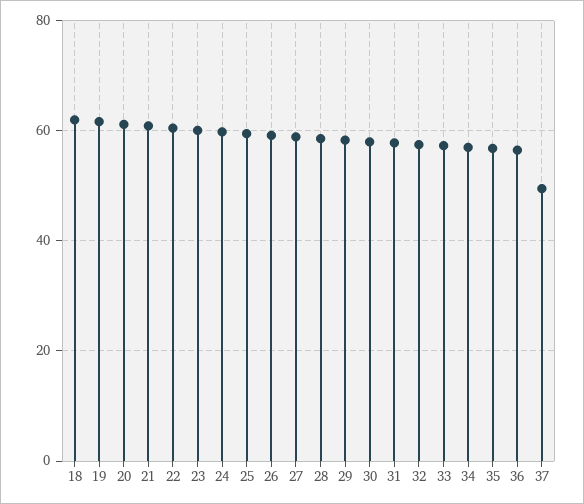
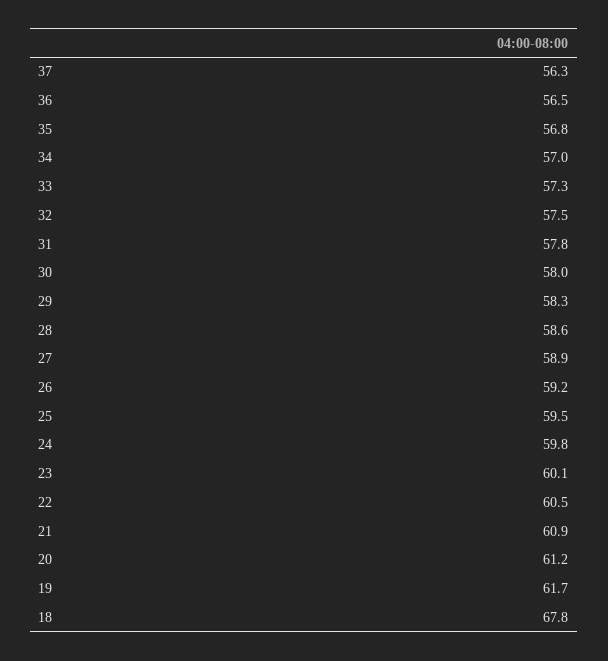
  {
-   "18": 62,
+   "18": 67.8,
    "19": 61.7,
    "20": 61.2,
    "21": 60.9,
    "22": 60.5,
    "23": 60.1,
    "24": 59.8,
    "25": 59.5,
    "26": 59.2,
    "27": 58.9,
    "28": 58.6,
    "29": 58.3,
    "30": 58,
    "31": 57.8,
    "32": 57.5,
    "33": 57.3,
    "34": 57,
    "35": 56.8,
    "36": 56.5,
-   "37": 50
+   "37": 56.3
  }

